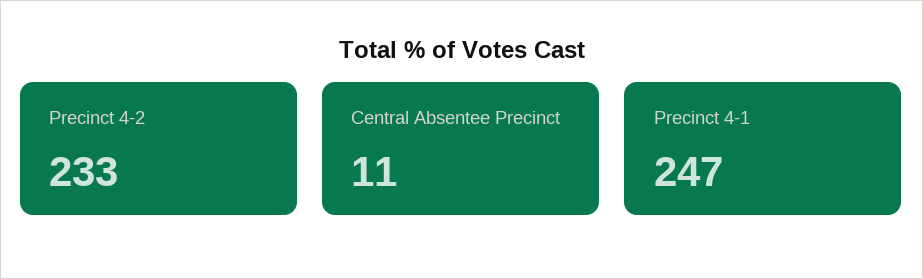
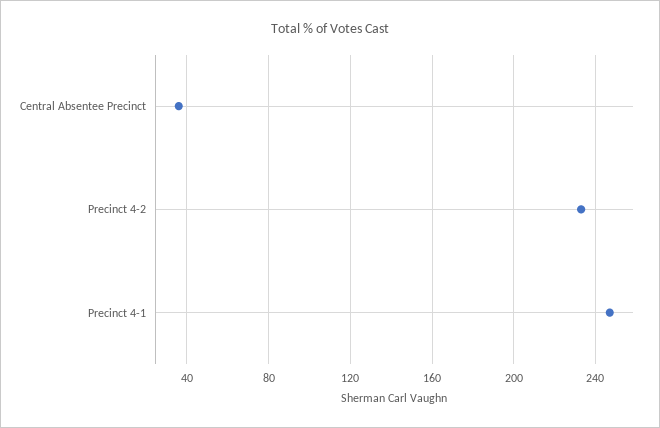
  {
    "Precinct 4-2": 233,
-   "Central Absentee Precinct": 11,
+   "Central Absentee Precinct": 35,
    "Precinct 4-1": 247
  }

